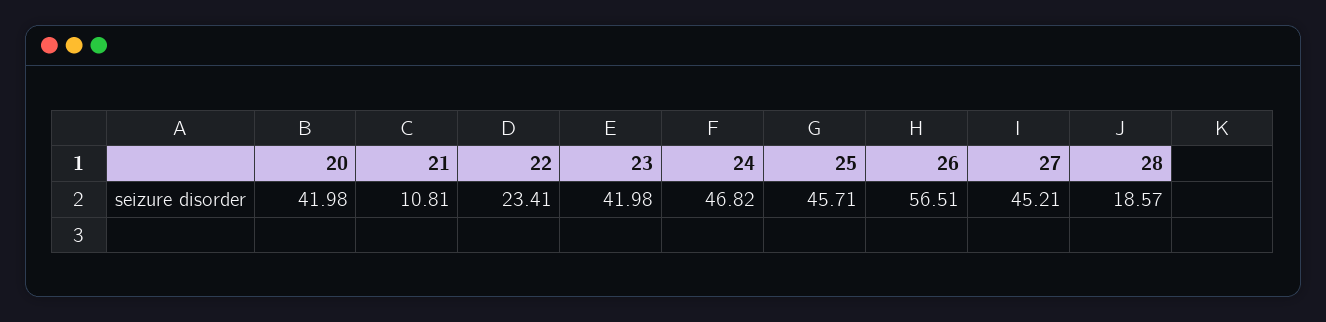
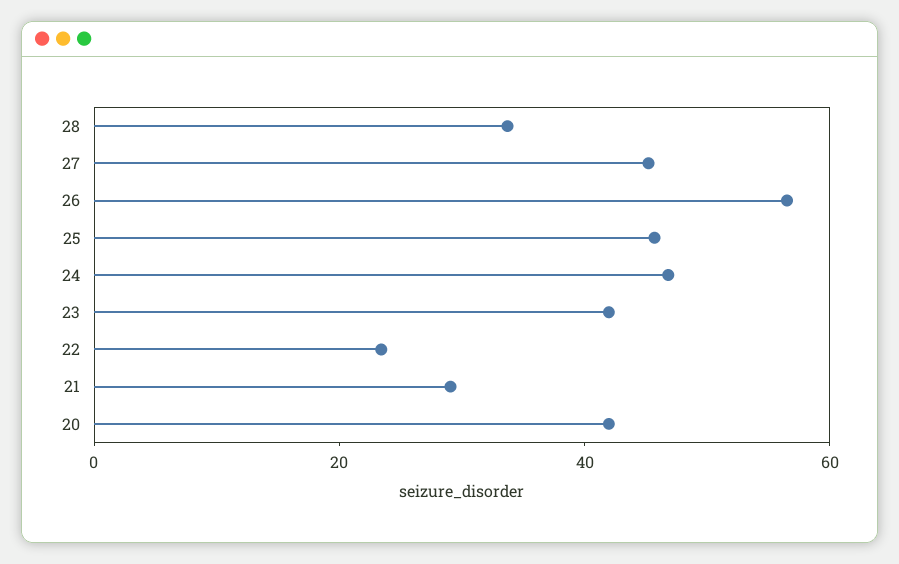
  {
    "20": 41.98,
-   "21": 10.81,
+   "21": 30,
    "22": 23.41,
    "23": 41.98,
    "24": 46.82,
    "25": 45.71,
    "26": 56.51,
    "27": 45.21,
-   "28": 18.57
+   "28": 35
  }

